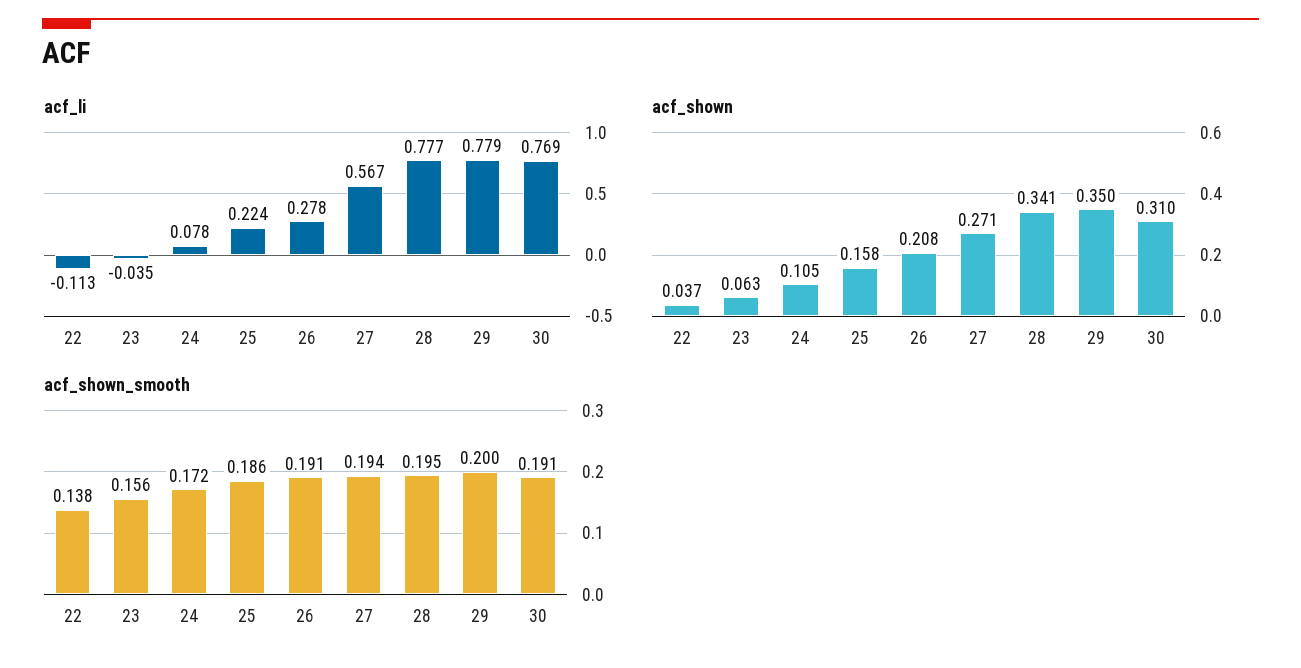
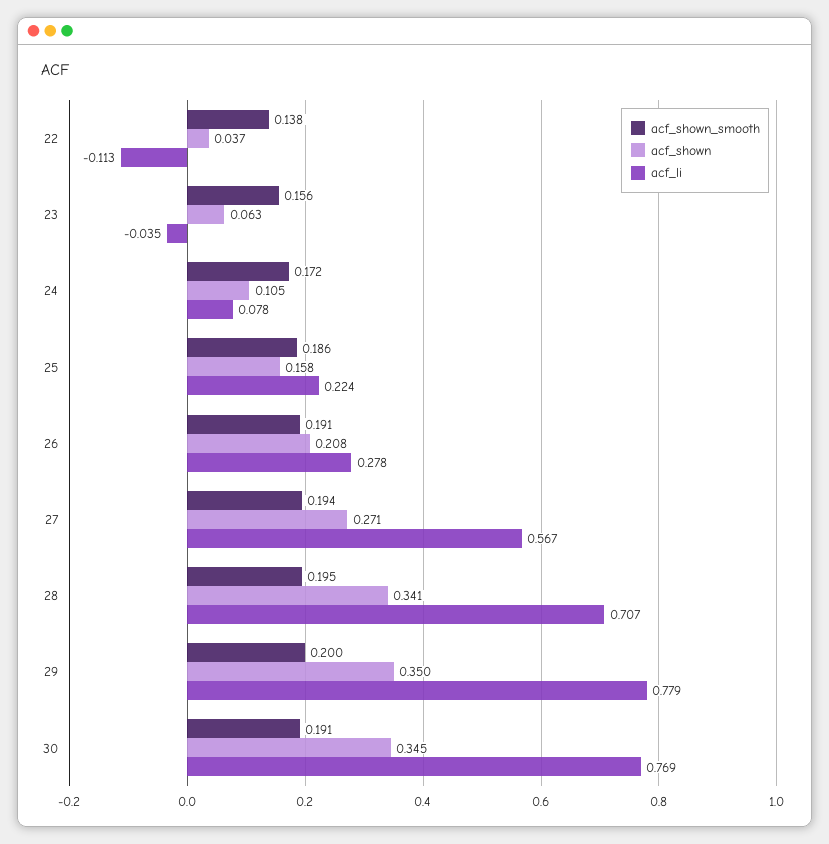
  {
    "acf_li": {
      "22": -0.113,
      "23": -0.035,
      "24": 0.078,
      "25": 0.224,
      "26": 0.278,
      "27": 0.567,
-     "28": 0.777,
+     "28": 0.707,
      "29": 0.779,
      "30": 0.769
    },
    "acf_shown": {
      "22": 0.037,
      "23": 0.063,
      "24": 0.105,
      "25": 0.158,
      "26": 0.208,
      "27": 0.271,
      "28": 0.341,
      "29": 0.35,
-     "30": 0.31
+     "30": 0.345
    },
    "acf_shown_smooth": {
      "22": 0.138,
      "23": 0.156,
      "24": 0.172,
      "25": 0.186,
      "26": 0.191,
      "27": 0.194,
      "28": 0.195,
      "29": 0.2,
      "30": 0.191
    }
  }

